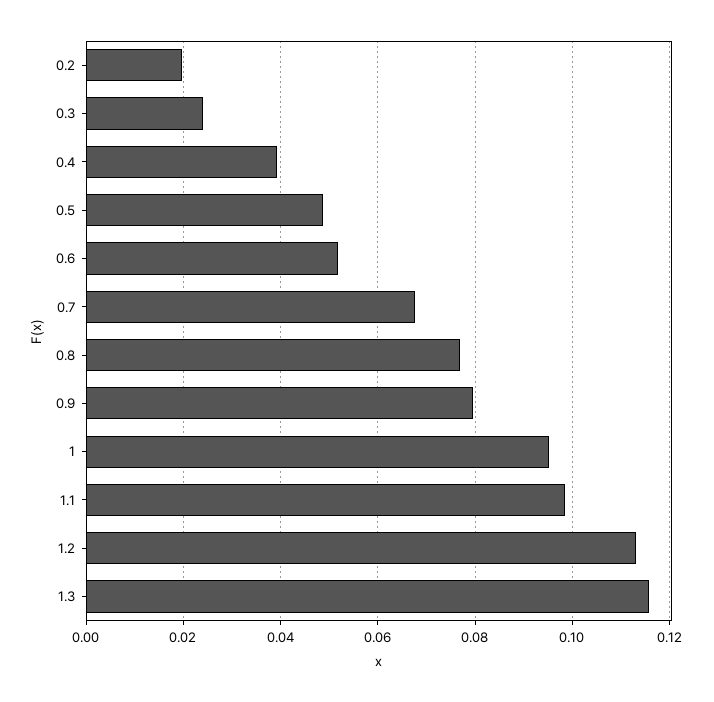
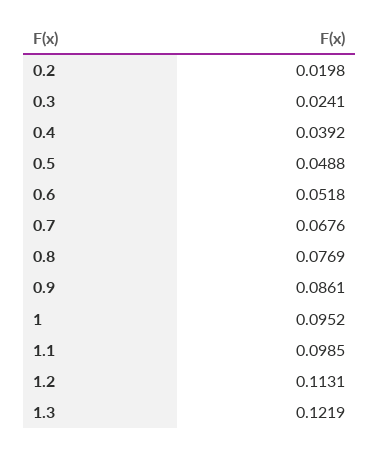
  {
    "0.2": 0.0198,
    "0.3": 0.0241,
    "0.4": 0.0392,
    "0.5": 0.0488,
    "0.6": 0.0518,
    "0.7": 0.0676,
    "0.8": 0.0769,
-   "0.9": 0.08,
+   "0.9": 0.0861,
    "1": 0.0952,
    "1.1": 0.0985,
    "1.2": 0.1131,
-   "1.3": 0.116
+   "1.3": 0.1219
  }

